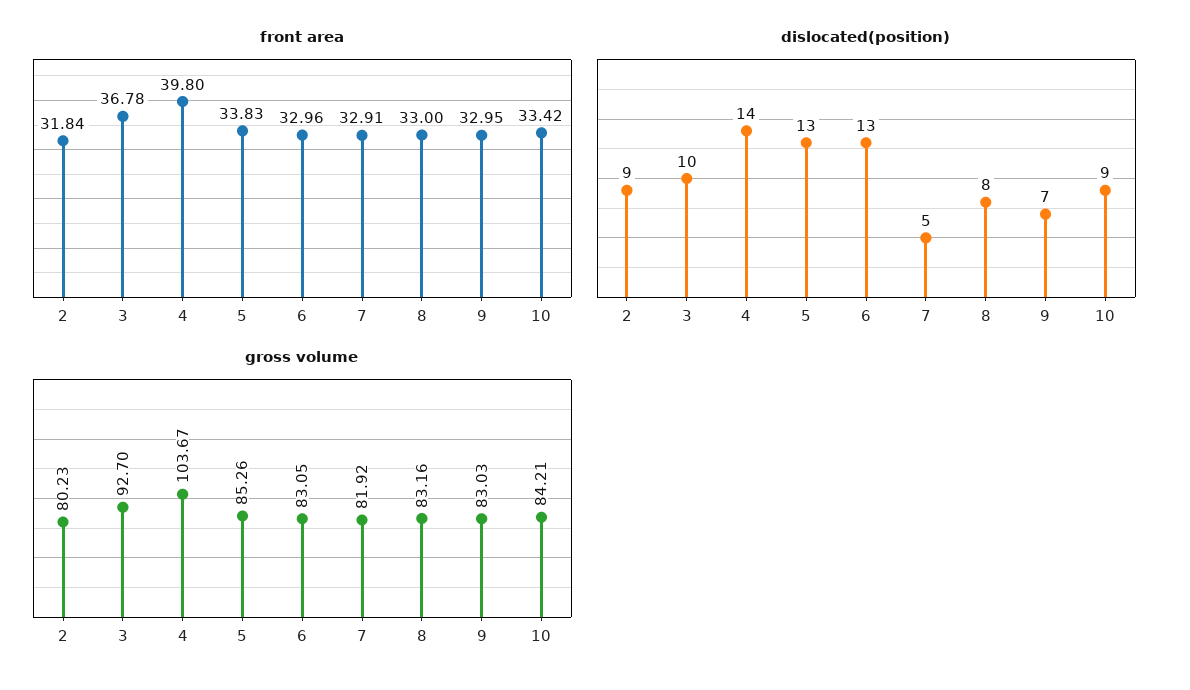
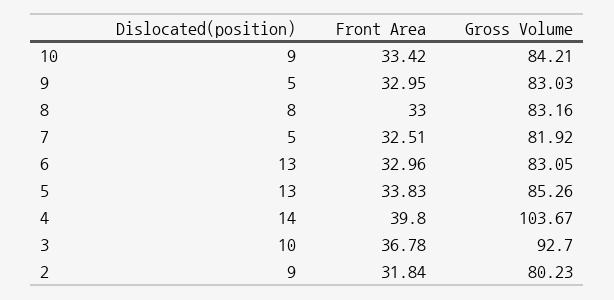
  {
    "front area": {
      "2": 31.84,
      "3": 36.78,
      "4": 39.8,
      "5": 33.83,
      "6": 32.96,
-     "7": 32.91,
+     "7": 32.51,
      "8": 33,
      "9": 32.95,
      "10": 33.42
    },
    "dislocated(position)": {
      "2": 9,
      "3": 10,
      "4": 14,
      "5": 13,
      "6": 13,
      "7": 5,
      "8": 8,
-     "9": 7,
+     "9": 5,
      "10": 9
    },
    "gross volume": {
      "2": 80.23,
      "3": 92.7,
      "4": 103.67,
      "5": 85.26,
      "6": 83.05,
      "7": 81.92,
      "8": 83.16,
      "9": 83.03,
      "10": 84.21
    }
  }

